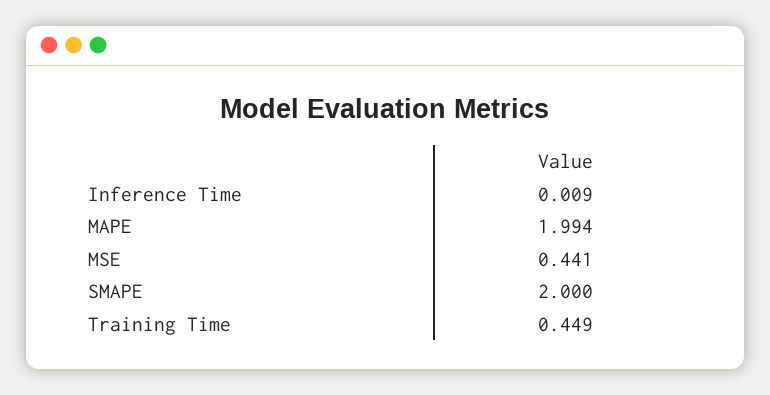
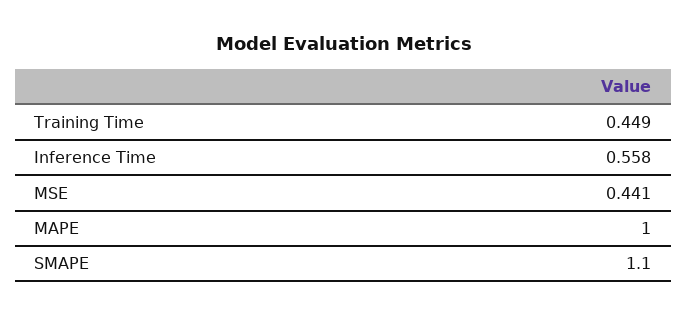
  {
-   "Inference Time": 0.009,
+   "Inference Time": 0.558,
-   "MAPE": 1.994,
+   "MAPE": 1,
    "MSE": 0.441,
-   "SMAPE": 2,
+   "SMAPE": 1.1,
    "Training Time": 0.449
  }

